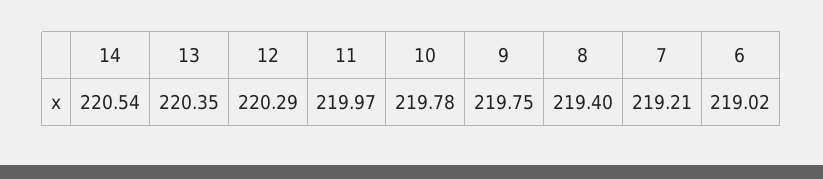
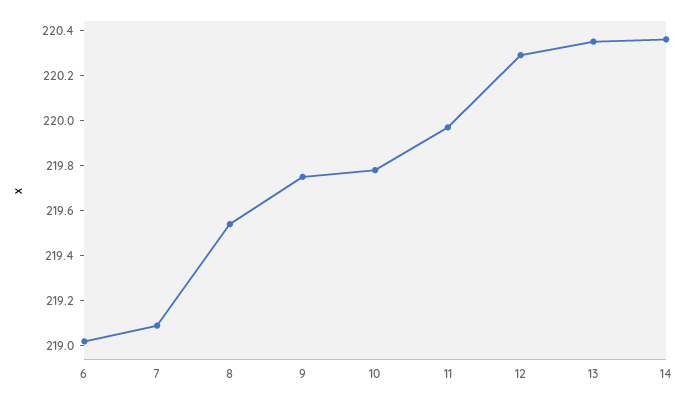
  {
-   "14": 220.54,
+   "14": 220.35,
    "13": 220.35,
    "12": 220.29,
    "11": 219.97,
    "10": 219.78,
    "9": 219.75,
-   "8": 219.4,
+   "8": 219.55,
-   "7": 219.21,
+   "7": 219.1,
    "6": 219.02
  }

